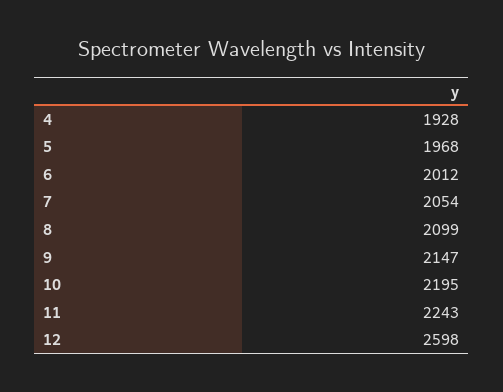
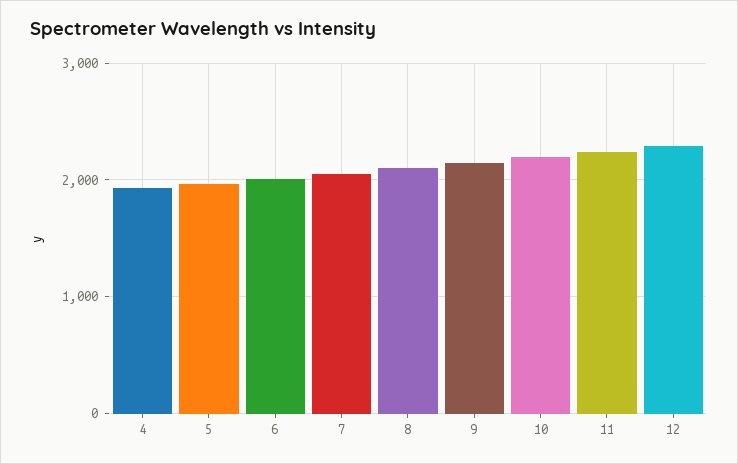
  {
    "4": 1928,
    "5": 1968,
    "6": 2012,
    "7": 2054,
    "8": 2099,
    "9": 2147,
    "10": 2195,
    "11": 2243,
-   "12": 2598
+   "12": 2300
  }

